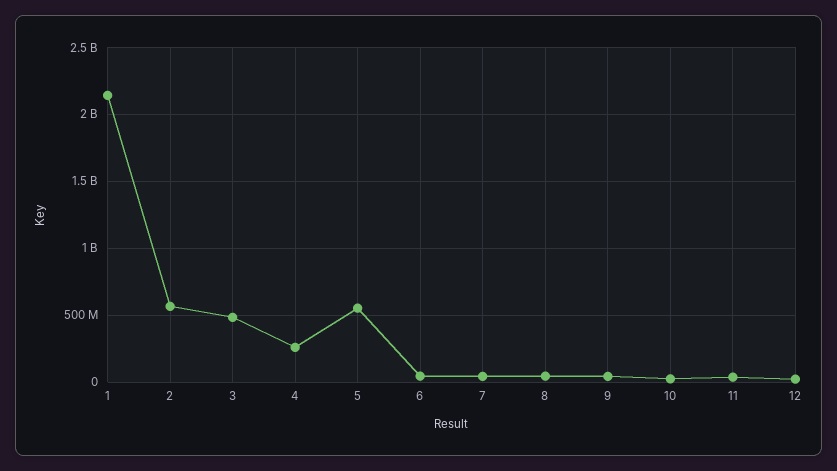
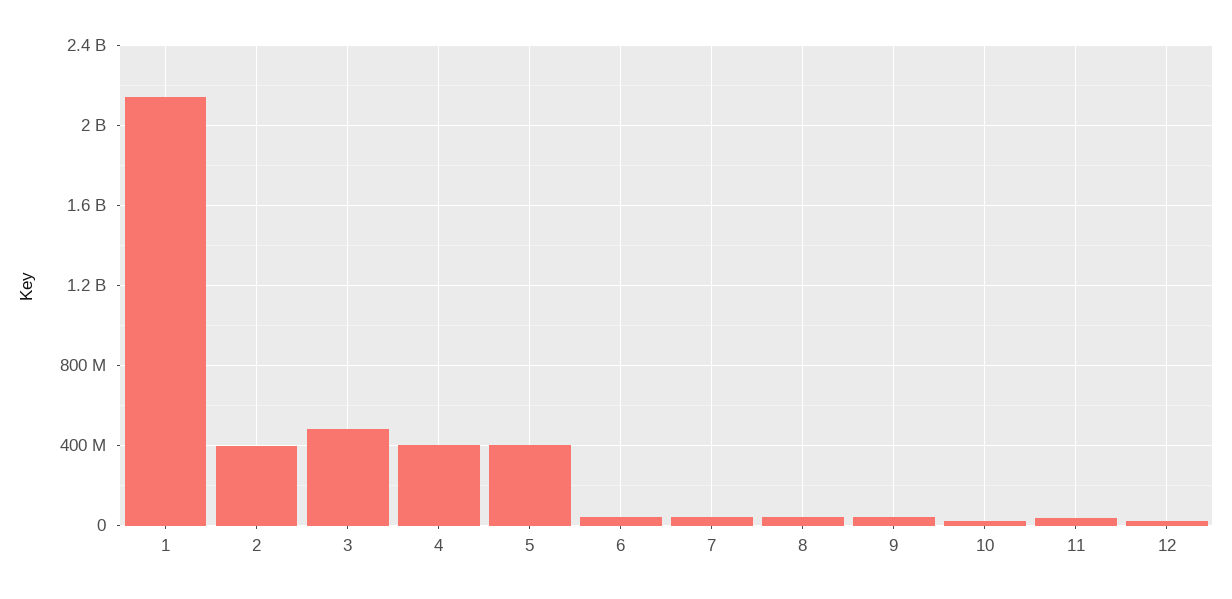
  {
    "1": 2150000000,
-   "2": 550000000,
+   "2": 400000000,
    "3": 500000000,
-   "4": 250000000,
+   "4": 400000000,
-   "5": 550000000,
+   "5": 400000000,
    "6": 50000000,
    "7": 50000000,
    "8": 50000000,
    "9": 50000000,
    "10": 0,
    "11": 50000000,
    "12": 0
  }

